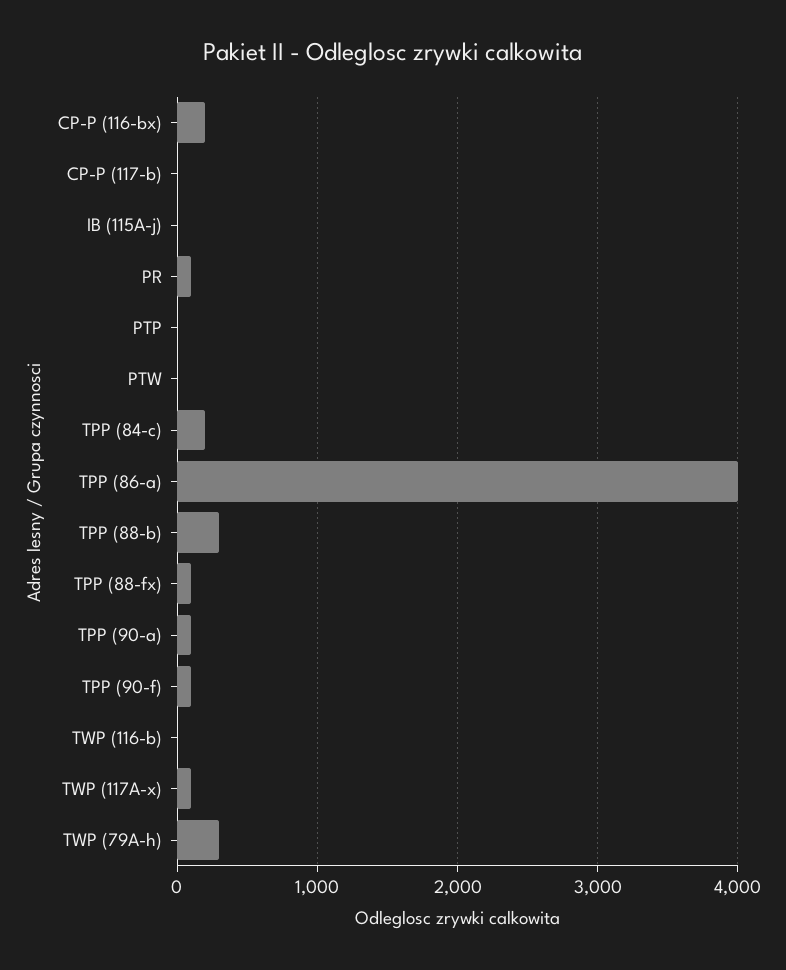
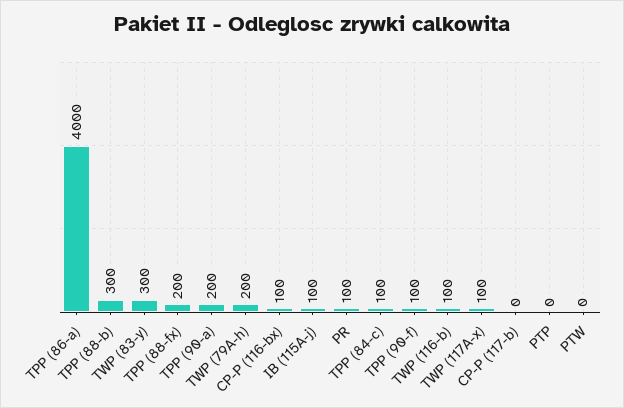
  {
-   "CP-P (116-bx)": 200,
+   "CP-P (116-bx)": 100,
    "CP-P (117-b)": 0,
-   "IB (115A-j)": 0,
+   "IB (115A-j)": 100,
    "PR": 100,
    "PTP": 0,
    "PTW": 0,
-   "TPP (84-c)": 200,
+   "TPP (84-c)": 100,
    "TPP (86-a)": 4000,
    "TPP (88-b)": 300,
-   "TPP (88-fx)": 100,
+   "TPP (88-fx)": 200,
-   "TPP (90-a)": 100,
+   "TPP (90-a)": 200,
    "TPP (90-f)": 100,
-   "TWP (116-b)": 0,
+   "TWP (116-b)": 100,
    "TWP (117A-x)": 100,
-   "TWP (79A-h)": 300
+   "TWP (79A-h)": 200,
+   "TWP (83-y)": 300
  }

